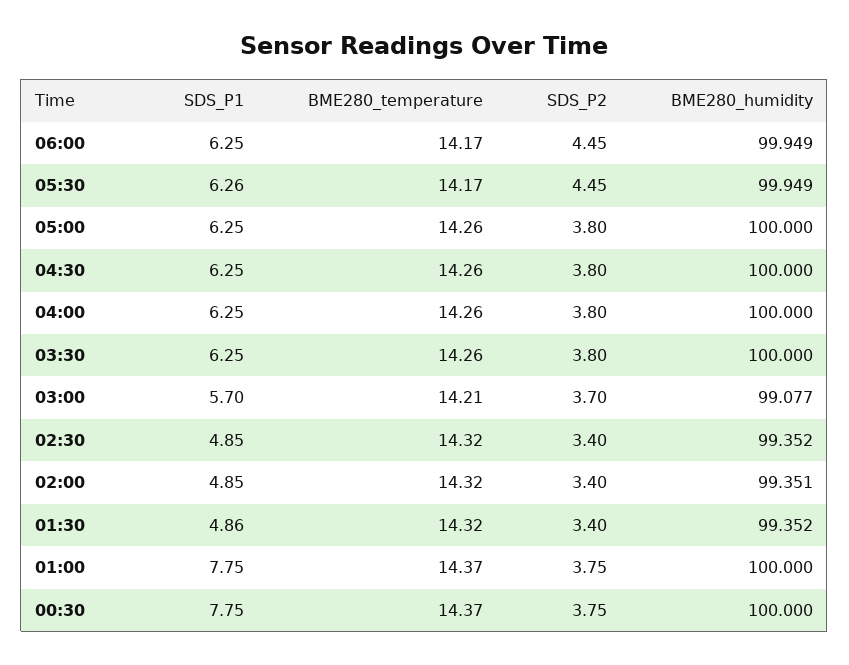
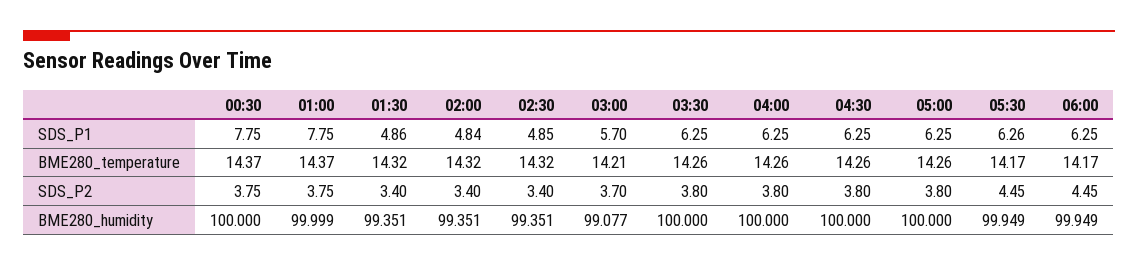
  {
    "SDS_P1": {
      "06:00": 6.25,
      "05:30": 6.26,
      "05:00": 6.25,
      "04:30": 6.25,
      "04:00": 6.25,
      "03:30": 6.25,
      "03:00": 5.7,
      "02:30": 4.85,
-     "02:00": 4.85,
+     "02:00": 4.84,
      "01:30": 4.86,
      "01:00": 7.75,
      "00:30": 7.75
    },
    "BME280_temperature": {
      "06:00": 14.17,
      "05:30": 14.17,
      "05:00": 14.26,
      "04:30": 14.26,
      "04:00": 14.26,
      "03:30": 14.26,
      "03:00": 14.21,
      "02:30": 14.32,
      "02:00": 14.32,
      "01:30": 14.32,
      "01:00": 14.37,
      "00:30": 14.37
    },
    "SDS_P2": {
      "06:00": 4.45,
      "05:30": 4.45,
      "05:00": 3.8,
      "04:30": 3.8,
      "04:00": 3.8,
      "03:30": 3.8,
      "03:00": 3.7,
      "02:30": 3.4,
      "02:00": 3.4,
      "01:30": 3.4,
      "01:00": 3.75,
      "00:30": 3.75
    },
    "BME280_humidity": {
      "06:00": 99.949,
      "05:30": 99.949,
      "05:00": 100,
      "04:30": 100,
      "04:00": 100,
      "03:30": 100,
      "03:00": 99.077,
-     "02:30": 99.352,
+     "02:30": 99.351,
      "02:00": 99.351,
-     "01:30": 99.352,
+     "01:30": 99.351,
-     "01:00": 100,
+     "01:00": 99.999,
      "00:30": 100
    }
  }

